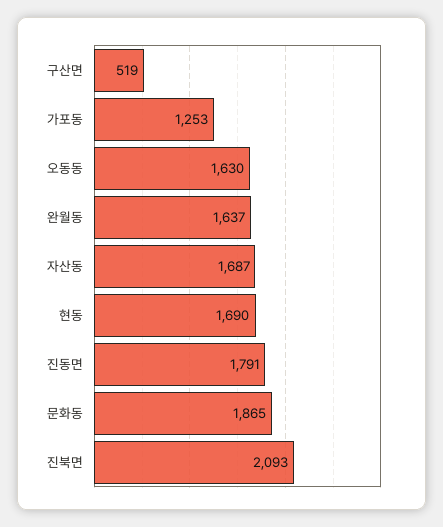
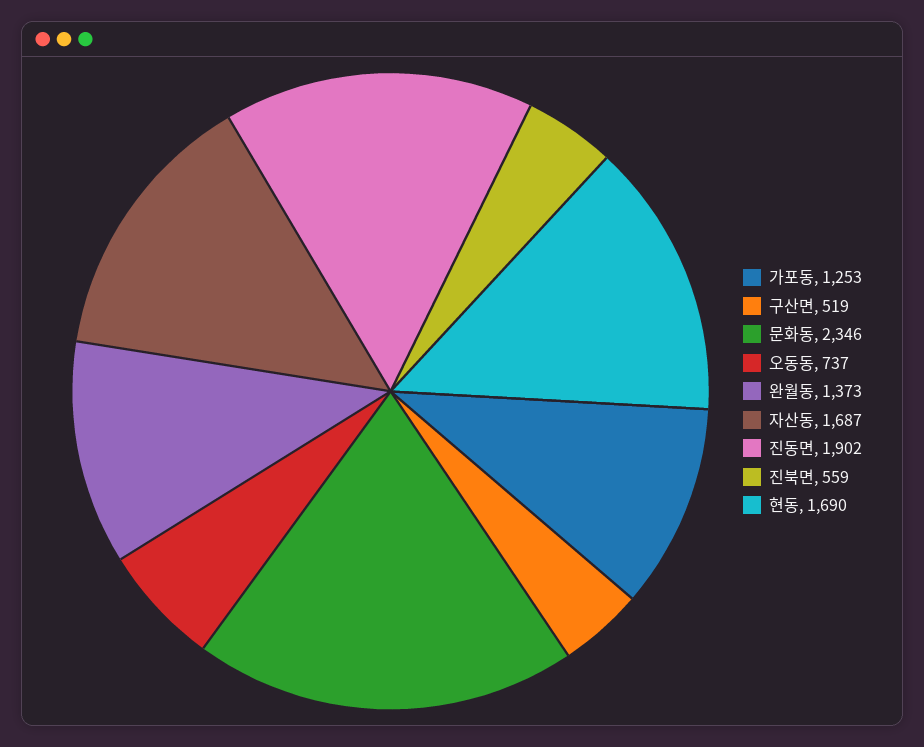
  {
    "구산면": 519,
    "가포동": 1253,
-   "오동동": 1630,
+   "오동동": 737,
-   "완월동": 1637,
+   "완월동": 1373,
    "자산동": 1687,
    "현동": 1690,
-   "진동면": 1791,
+   "진동면": 1902,
-   "문화동": 1865,
+   "문화동": 2346,
-   "진북면": 2093
+   "진북면": 559
  }

